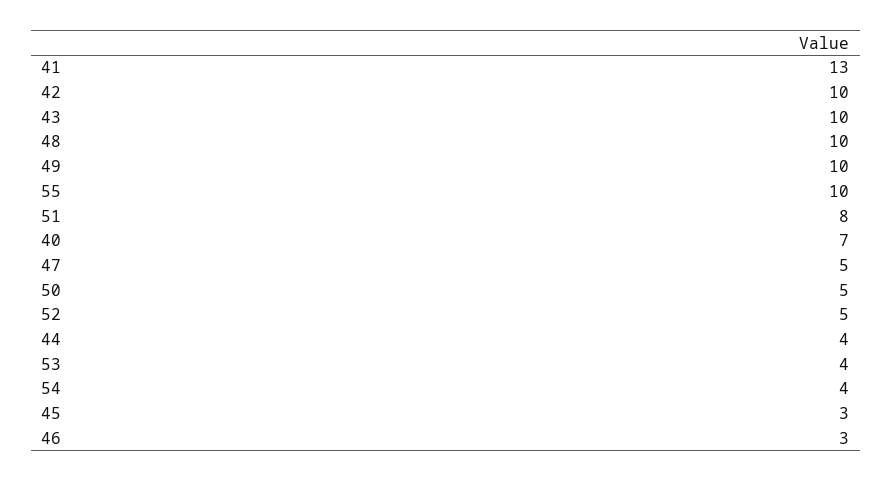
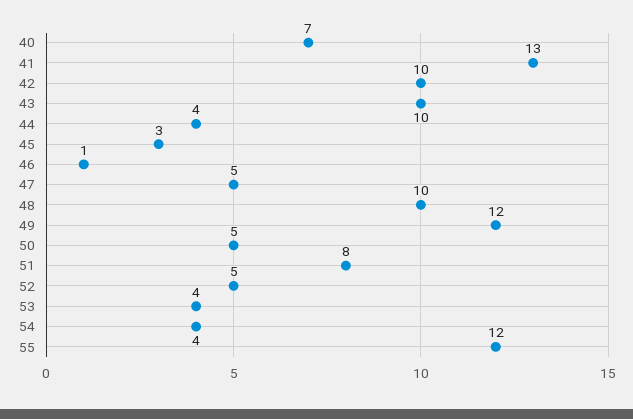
  {
    "41": 13,
    "42": 10,
    "43": 10,
    "48": 10,
-   "49": 10,
+   "49": 12,
-   "55": 10,
+   "55": 12,
    "51": 8,
    "40": 7,
    "47": 5,
    "50": 5,
    "52": 5,
    "44": 4,
    "53": 4,
    "54": 4,
    "45": 3,
-   "46": 3
+   "46": 1
  }

